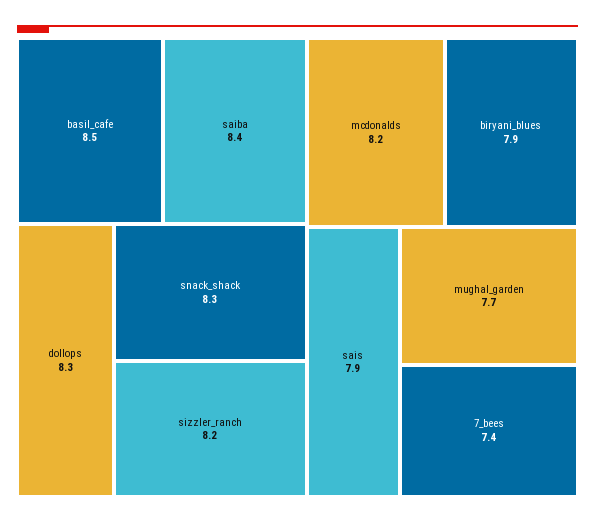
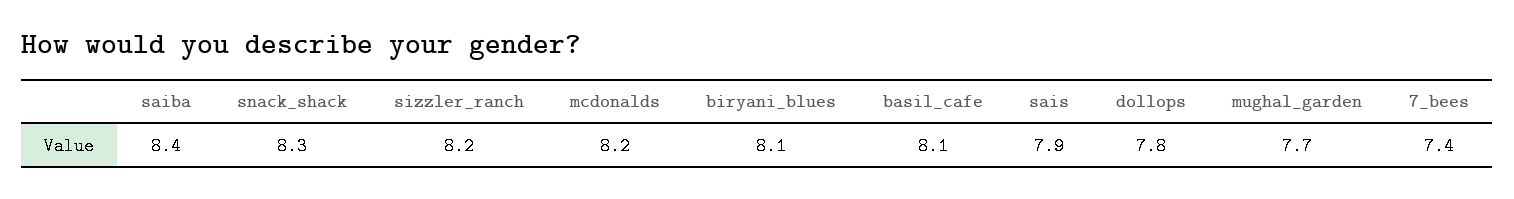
  {
-   "basil_cafe": 8.5,
+   "basil_cafe": 8.1,
    "saiba": 8.4,
-   "dollops": 8.3,
+   "dollops": 7.8,
    "snack_shack": 8.3,
    "sizzler_ranch": 8.2,
    "mcdonalds": 8.2,
-   "biryani_blues": 7.9,
+   "biryani_blues": 8.1,
    "sais": 7.9,
    "mughal_garden": 7.7,
    "7_bees": 7.4
  }

